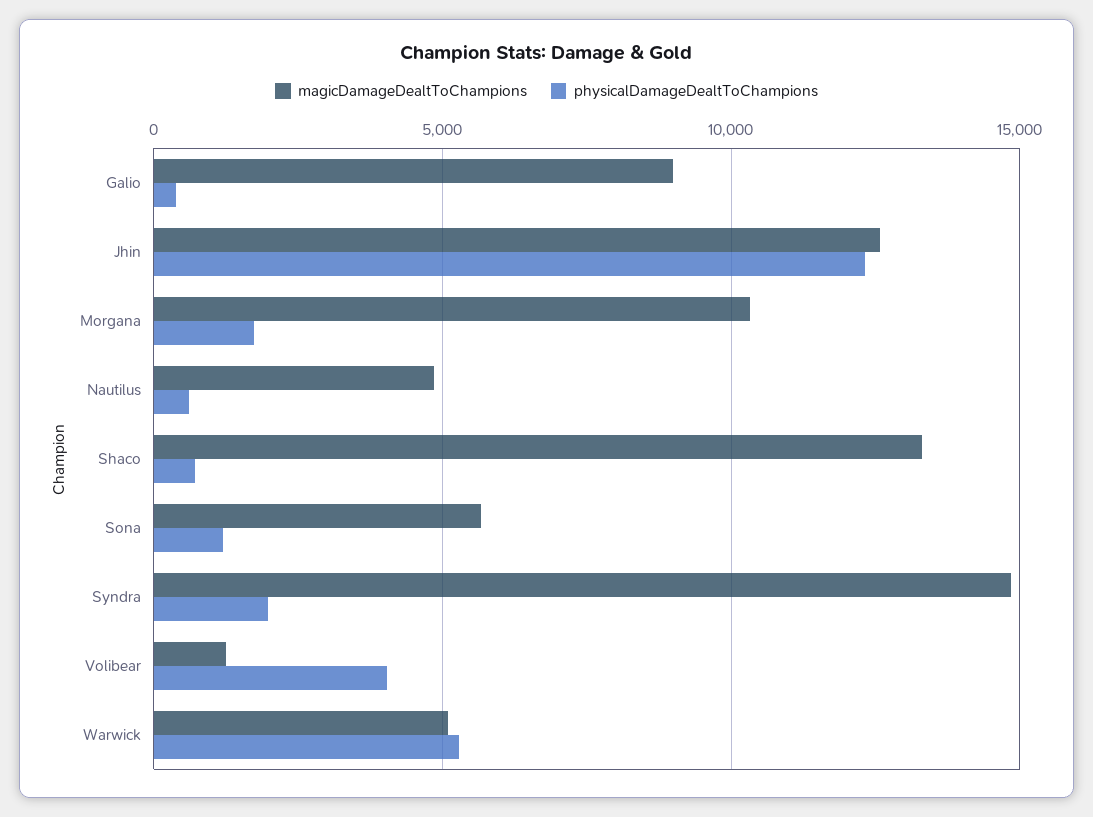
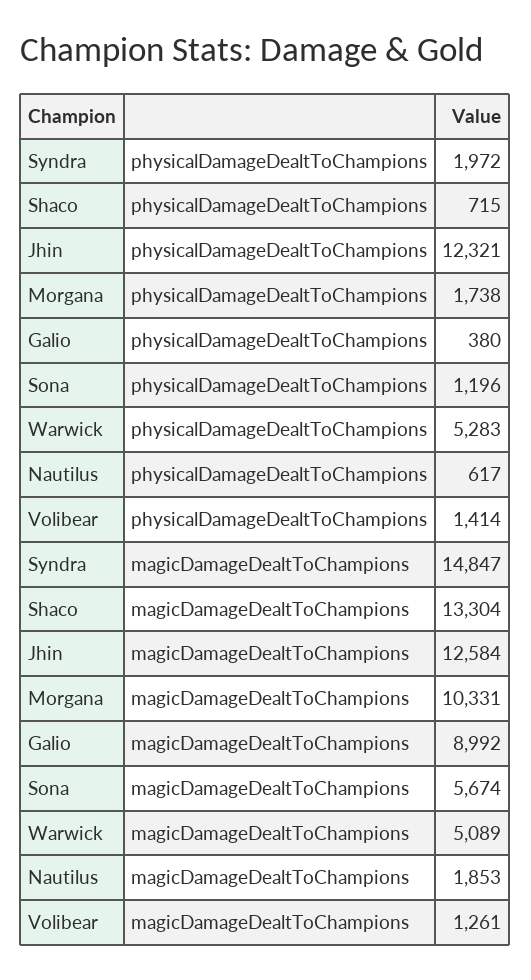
  {
    "magicDamageDealtToChampions": {
      "Galio": 8992,
      "Jhin": 12584,
      "Morgana": 10331,
-     "Nautilus": 5000,
+     "Nautilus": 1853,
      "Shaco": 13304,
      "Sona": 5674,
      "Syndra": 14847,
      "Volibear": 1261,
      "Warwick": 5089
    },
    "physicalDamageDealtToChampions": {
      "Galio": 380,
      "Jhin": 12321,
      "Morgana": 1738,
      "Nautilus": 617,
      "Shaco": 715,
      "Sona": 1196,
      "Syndra": 1972,
-     "Volibear": 4000,
+     "Volibear": 1414,
      "Warwick": 5283
    }
  }

